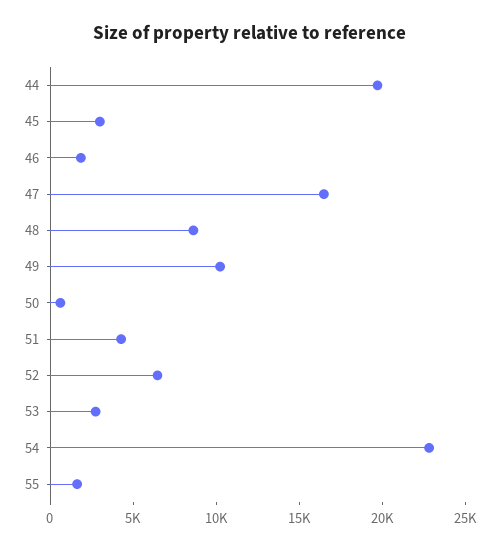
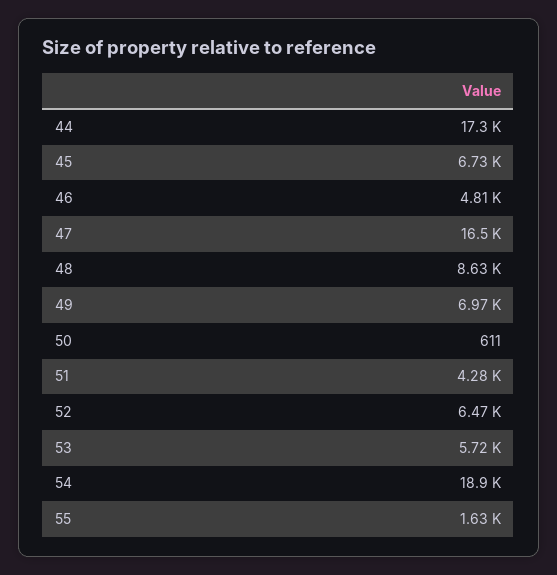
  {
-   "44": 20000,
+   "44": 17300,
-   "45": 3000,
+   "45": 6730,
-   "46": 2000,
+   "46": 4810,
    "47": 16500,
    "48": 8630,
-   "49": 10000,
+   "49": 6970,
    "50": 611,
    "51": 4280,
    "52": 6470,
-   "53": 3000,
+   "53": 5720,
-   "54": 23000,
+   "54": 18900,
    "55": 1630
  }

